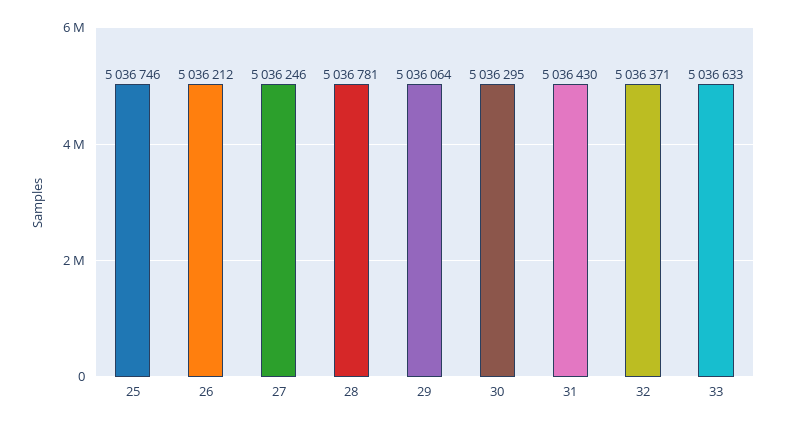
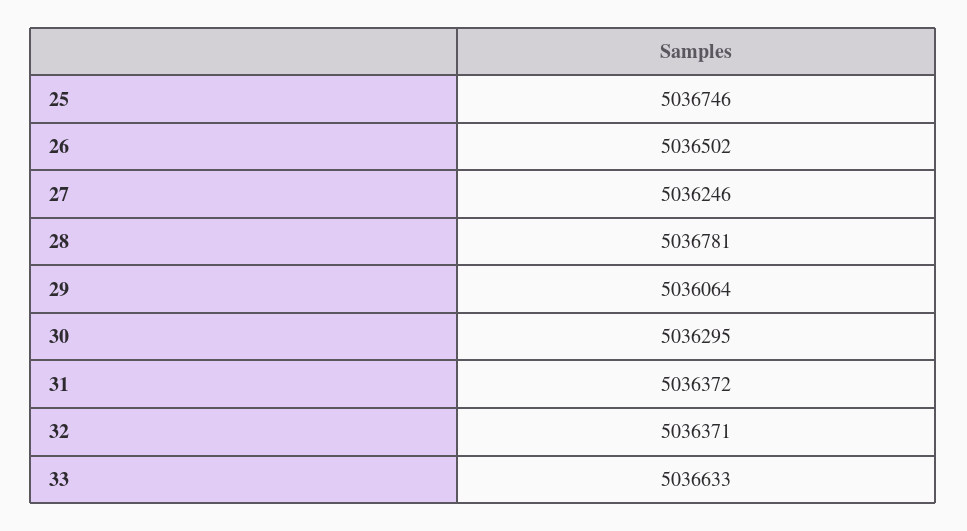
  {
    "25": 5036746,
-   "26": 5036212,
+   "26": 5036502,
    "27": 5036246,
    "28": 5036781,
    "29": 5036064,
    "30": 5036295,
-   "31": 5036430,
+   "31": 5036372,
    "32": 5036371,
    "33": 5036633
  }

